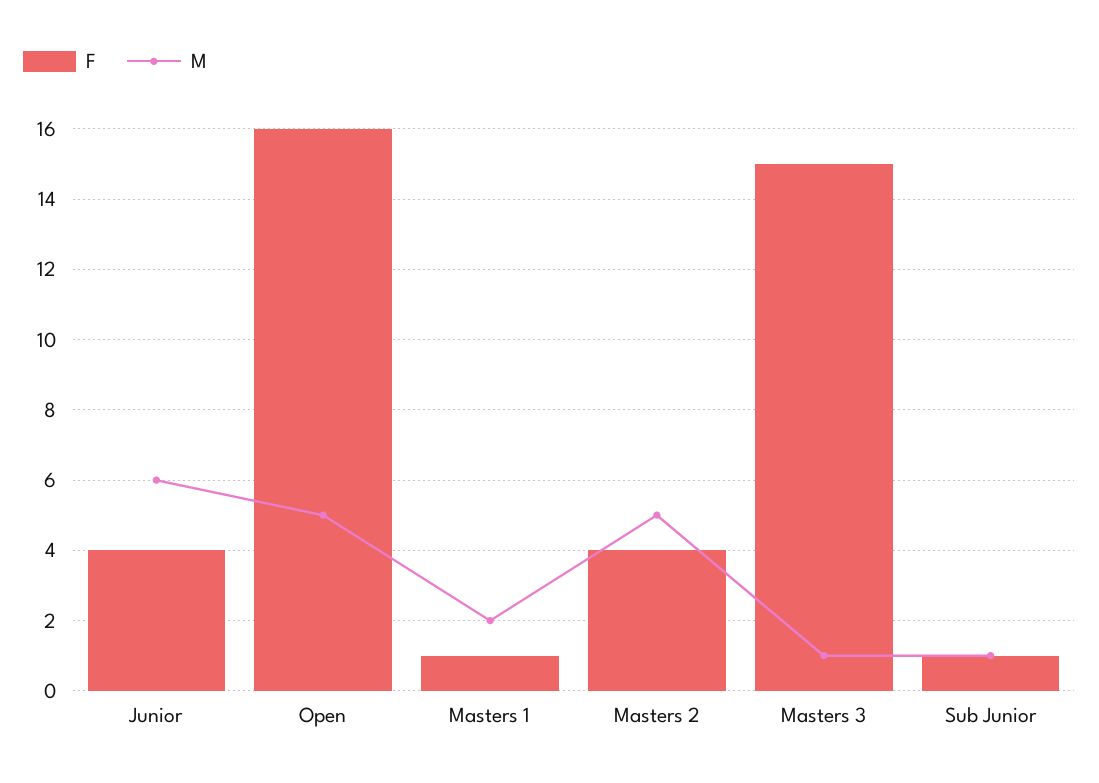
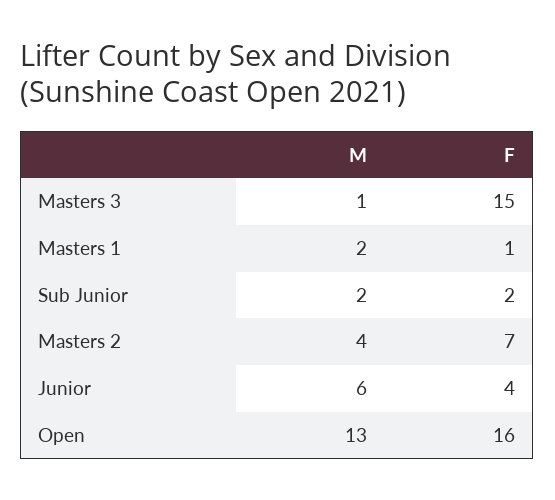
  {
    "F": {
      "Junior": 4,
      "Open": 16,
      "Masters 1": 1,
-     "Masters 2": 4,
+     "Masters 2": 7,
      "Masters 3": 15,
-     "Sub Junior": 1
+     "Sub Junior": 2
    },
    "M": {
      "Junior": 6,
-     "Open": 5,
+     "Open": 13,
      "Masters 1": 2,
-     "Masters 2": 5,
+     "Masters 2": 4,
      "Masters 3": 1,
-     "Sub Junior": 1
+     "Sub Junior": 2
    }
  }

